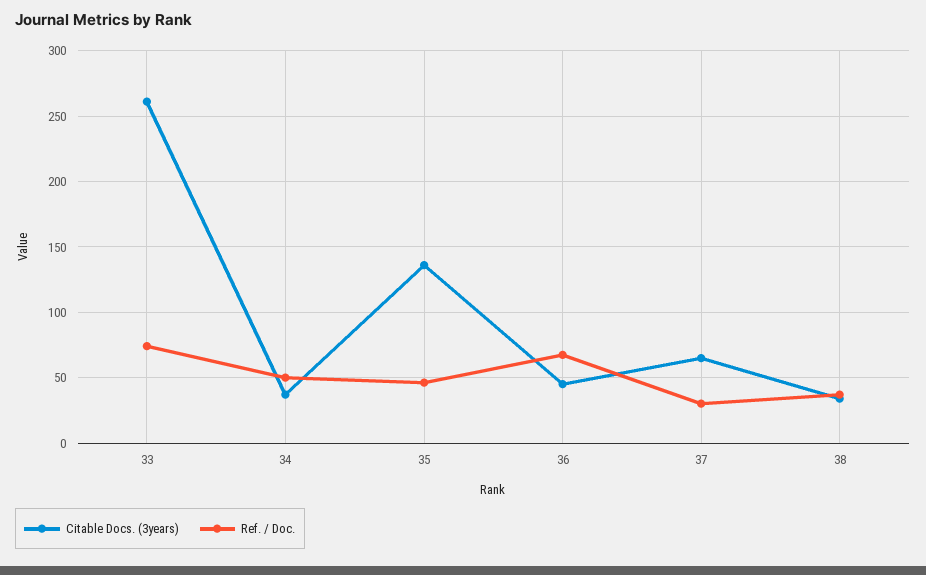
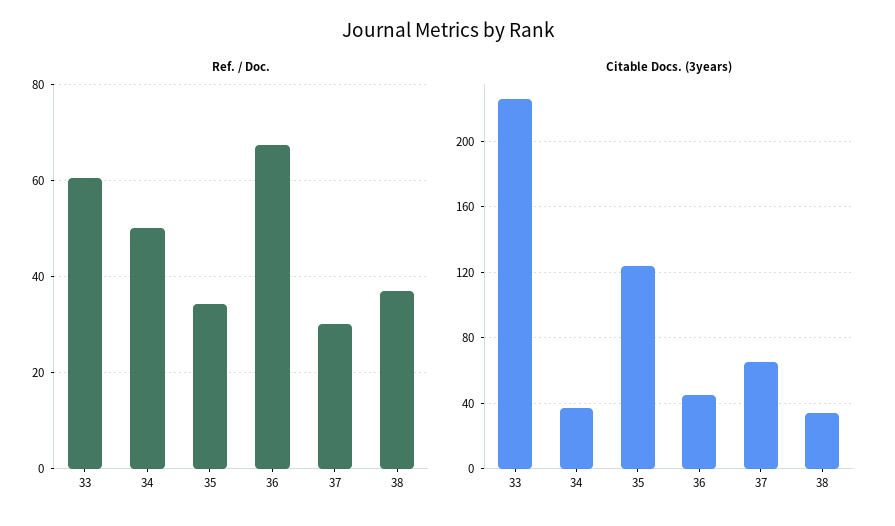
  {
    "Citable Docs. (3years)": {
-     "33": 260,
+     "33": 225,
      "34": 35,
-     "35": 135,
+     "35": 125,
      "36": 45,
      "37": 65,
      "38": 35
    },
    "Ref. / Doc.": {
-     "33": 75,
+     "33": 60,
      "34": 50,
-     "35": 45,
+     "35": 34,
      "36": 68,
      "37": 30,
      "38": 38
    }
  }

